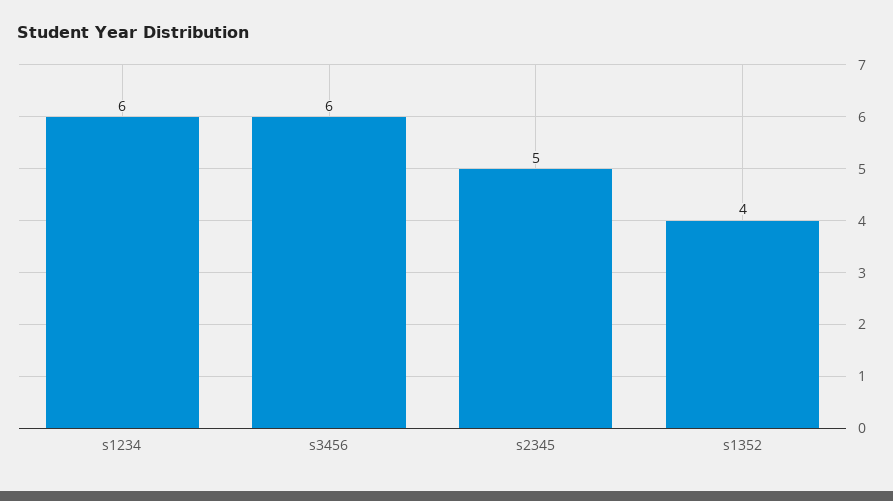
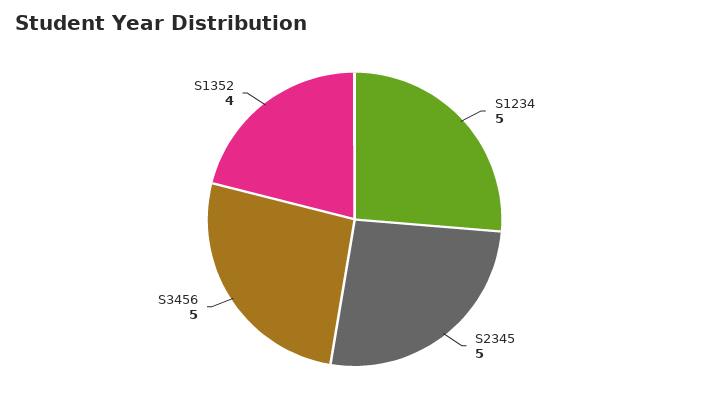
  {
-   "s1234": 6,
+   "s1234": 5,
-   "s3456": 6,
+   "s3456": 5,
    "s2345": 5,
    "s1352": 4
  }

